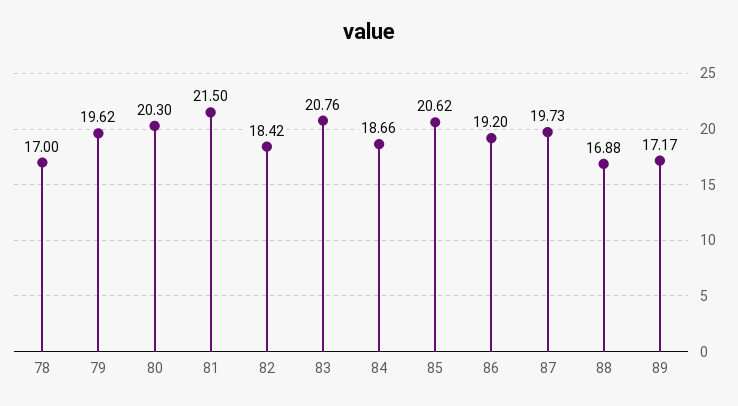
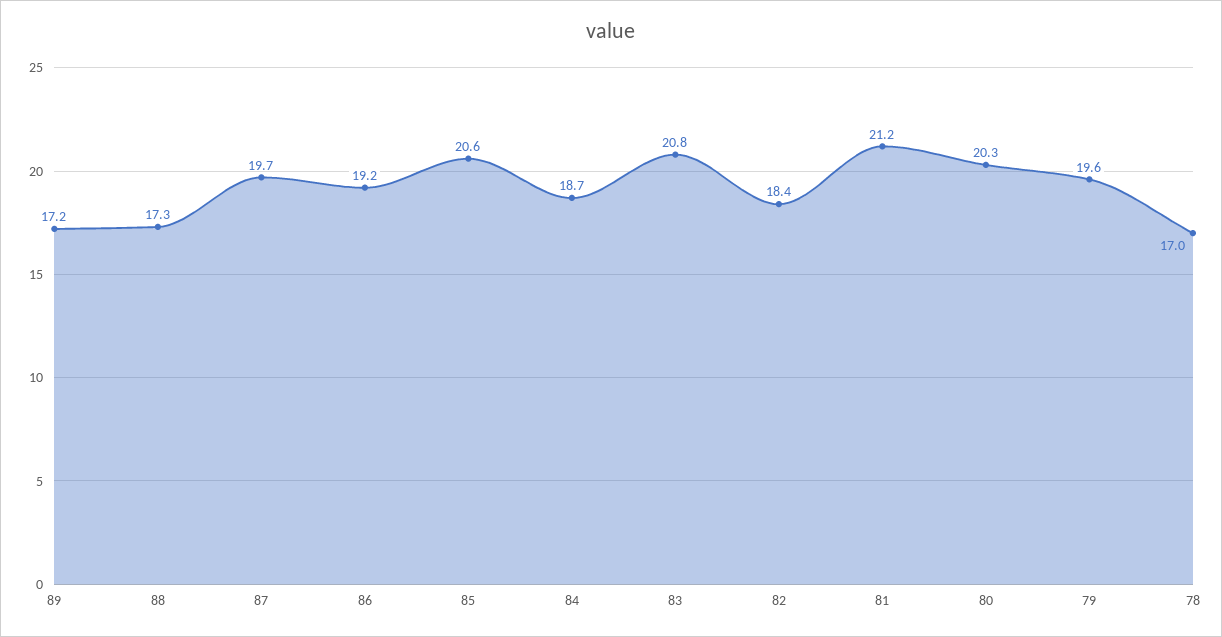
  {
    "78": 17,
    "79": 19.62,
    "80": 20.3,
-   "81": 21.5,
+   "81": 21.2,
    "82": 18.42,
    "83": 20.76,
    "84": 18.66,
    "85": 20.62,
    "86": 19.2,
    "87": 19.73,
-   "88": 16.88,
+   "88": 17.3,
    "89": 17.17
  }

